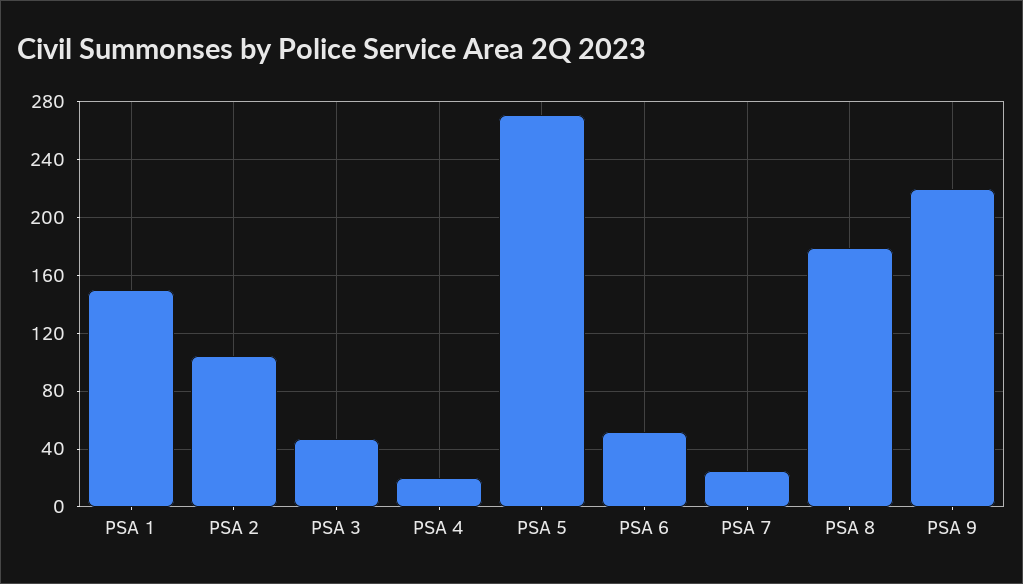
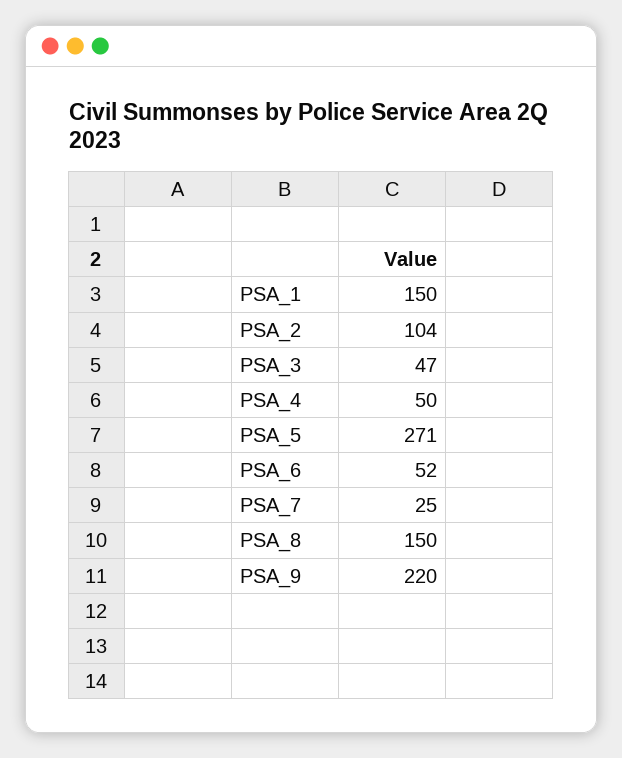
  {
    "PSA 1": 150,
    "PSA 2": 104,
    "PSA 3": 47,
-   "PSA 4": 20,
+   "PSA 4": 50,
    "PSA 5": 271,
    "PSA 6": 52,
    "PSA 7": 25,
-   "PSA 8": 180,
+   "PSA 8": 150,
    "PSA 9": 220
  }

